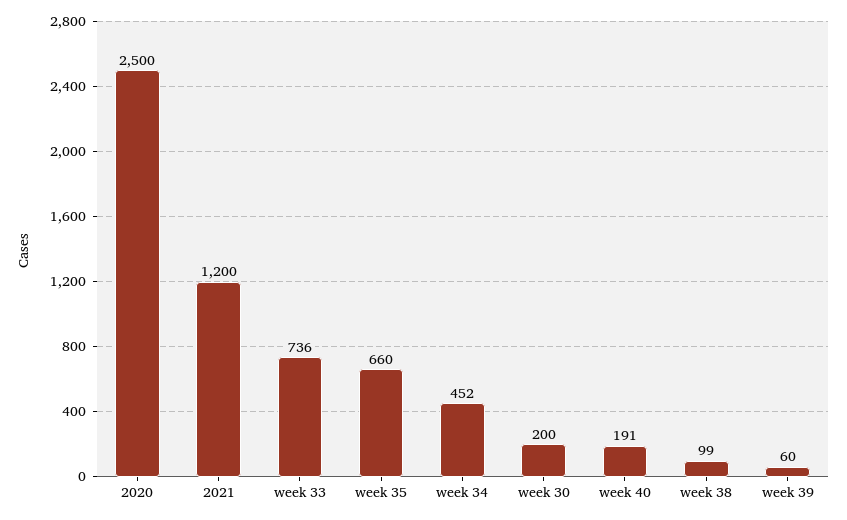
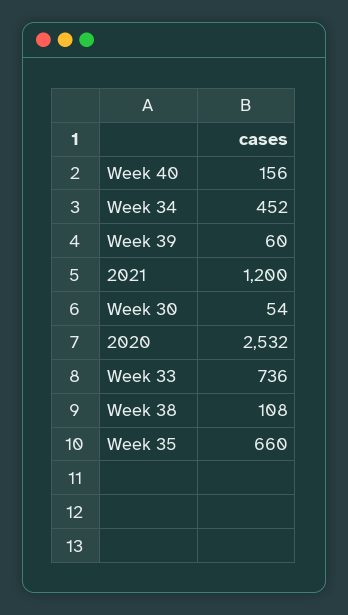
  {
-   "2020": 2500,
+   "2020": 2532,
    "2021": 1200,
    "week 33": 736,
    "week 35": 660,
    "week 34": 452,
-   "week 30": 200,
+   "week 30": 54,
-   "week 40": 191,
+   "week 40": 156,
-   "week 38": 99,
+   "week 38": 108,
    "week 39": 60
  }

